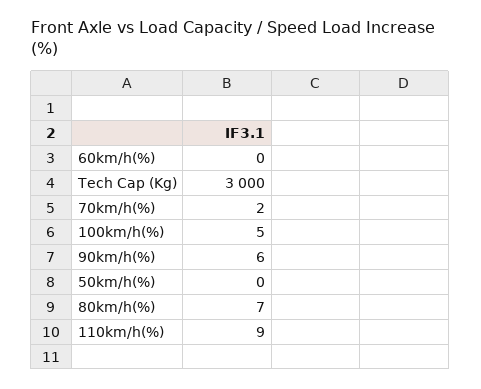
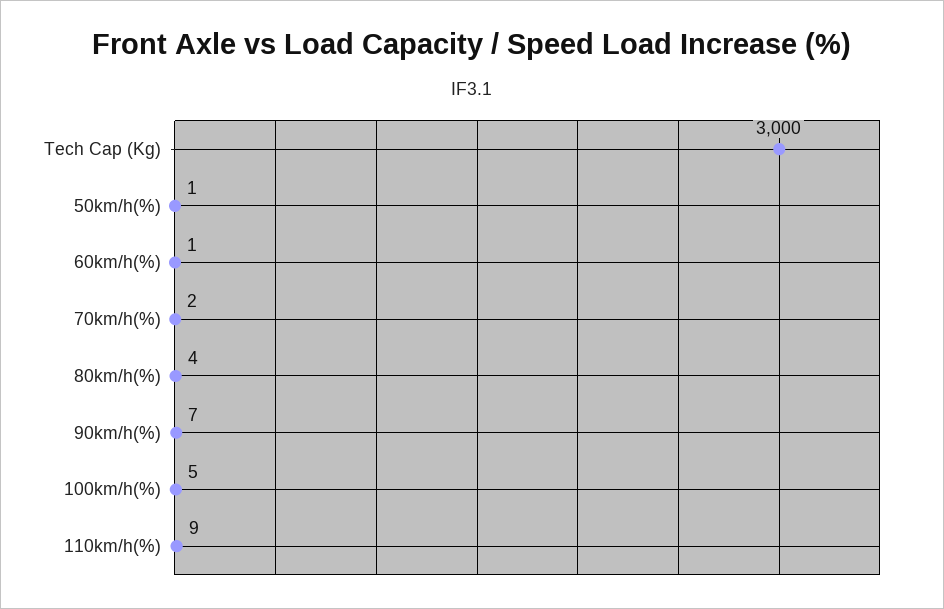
  {
-   "60km/h(%)": 0,
+   "60km/h(%)": 1,
    "Tech Cap (Kg)": 3000,
    "70km/h(%)": 2,
    "100km/h(%)": 5,
-   "90km/h(%)": 6,
+   "90km/h(%)": 7,
-   "50km/h(%)": 0,
+   "50km/h(%)": 1,
-   "80km/h(%)": 7,
+   "80km/h(%)": 4,
    "110km/h(%)": 9
  }

